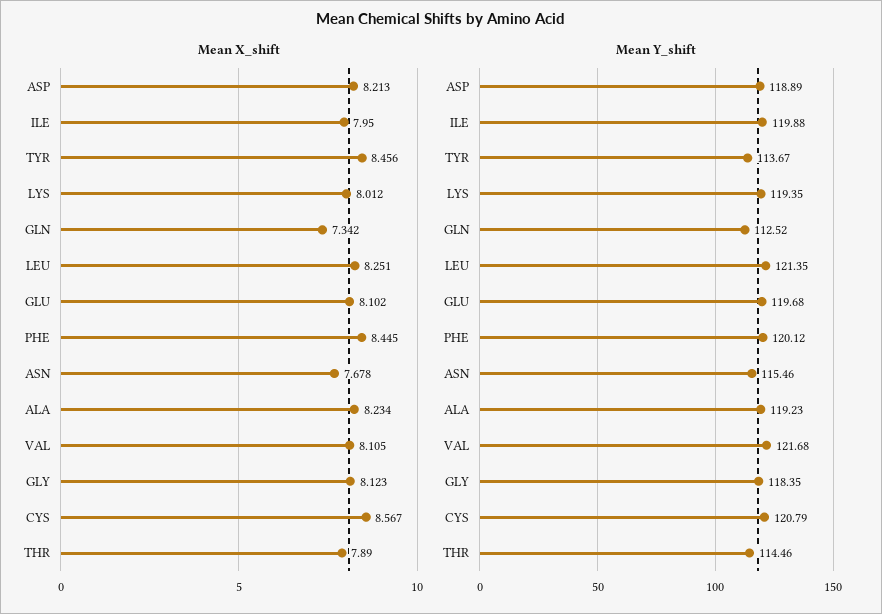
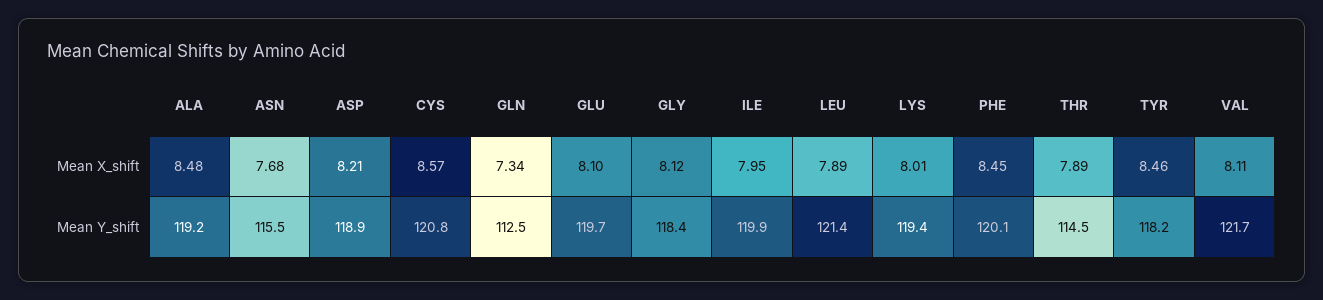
  {
    "Mean X_shift": {
      "ASP": 8.213,
      "ILE": 7.95,
      "TYR": 8.456,
      "LYS": 8.012,
      "GLN": 7.342,
-     "LEU": 8.251,
+     "LEU": 7.89,
      "GLU": 8.102,
      "PHE": 8.445,
      "ASN": 7.678,
-     "ALA": 8.234,
+     "ALA": 8.48,
      "VAL": 8.105,
      "GLY": 8.123,
      "CYS": 8.567,
      "THR": 7.89
    },
    "Mean Y_shift": {
      "ASP": 118.89,
      "ILE": 119.88,
-     "TYR": 113.67,
+     "TYR": 118.2,
      "LYS": 119.35,
      "GLN": 112.52,
      "LEU": 121.35,
      "GLU": 119.68,
      "PHE": 120.12,
      "ASN": 115.46,
      "ALA": 119.23,
      "VAL": 121.68,
      "GLY": 118.35,
      "CYS": 120.79,
      "THR": 114.46
    }
  }

